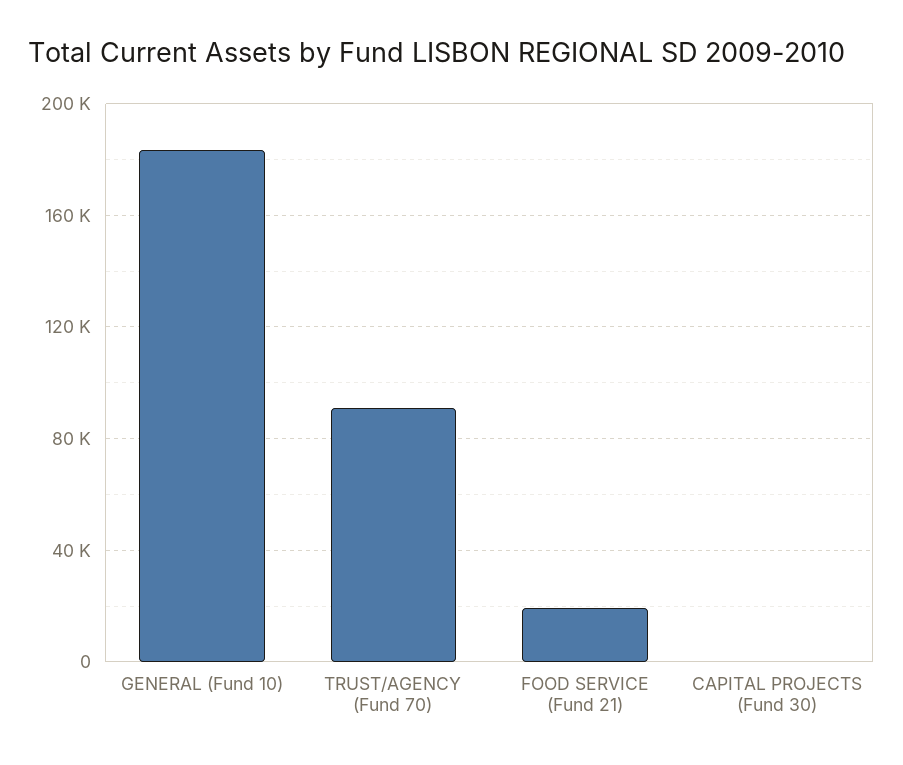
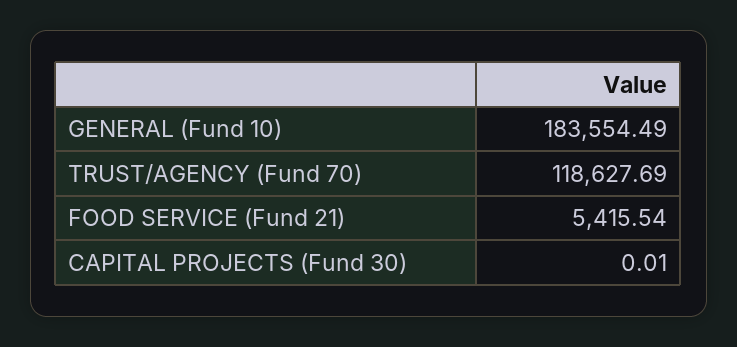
  {
    "GENERAL (Fund 10)": 183554.49,
-   "TRUST/AGENCY (Fund 70)": 90000,
+   "TRUST/AGENCY (Fund 70)": 118627.69,
-   "FOOD SERVICE (Fund 21)": 20000,
+   "FOOD SERVICE (Fund 21)": 5415.54,
    "CAPITAL PROJECTS (Fund 30)": 0.01
  }

